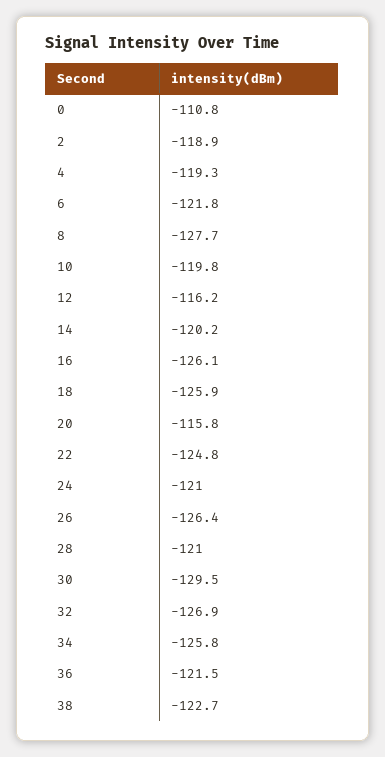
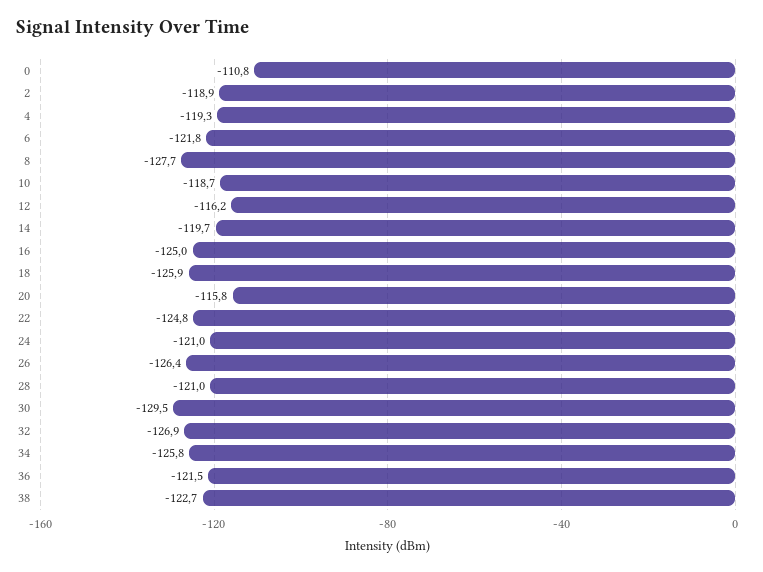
  {
    "0": -110.8,
    "2": -118.9,
    "4": -119.3,
    "6": -121.8,
    "8": -127.7,
-   "10": -119.8,
+   "10": -118.7,
    "12": -116.2,
-   "14": -120.2,
+   "14": -119.7,
-   "16": -126.1,
+   "16": -125,
    "18": -125.9,
    "20": -115.8,
    "22": -124.8,
    "24": -121,
    "26": -126.4,
    "28": -121,
    "30": -129.5,
    "32": -126.9,
    "34": -125.8,
    "36": -121.5,
    "38": -122.7
  }

